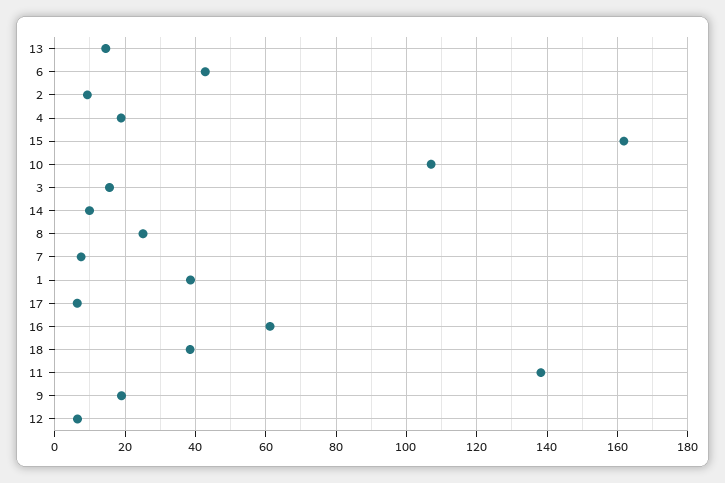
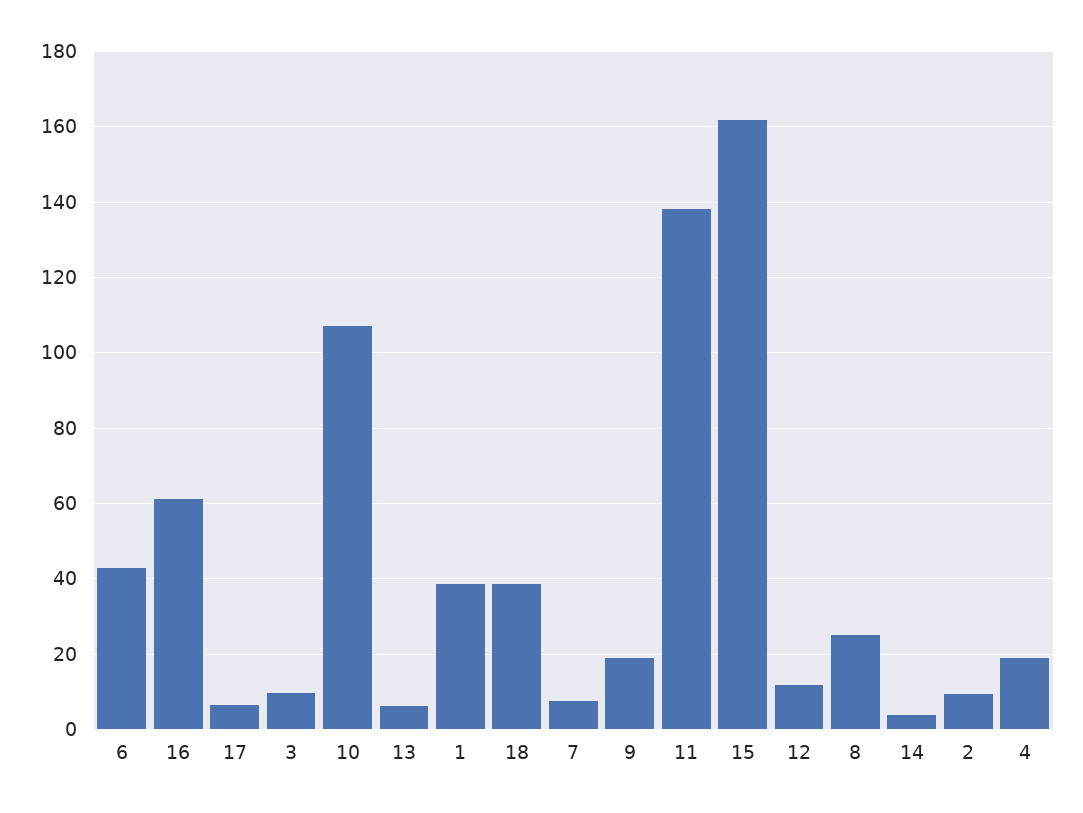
  {
-   "13": 14,
+   "13": 6,
    "6": 42,
    "2": 10,
    "4": 18,
    "15": 162,
    "10": 108,
-   "3": 16,
+   "3": 10,
-   "14": 10,
+   "14": 4,
    "8": 26,
    "7": 8,
    "1": 38,
    "17": 6,
    "16": 62,
    "18": 38,
    "11": 138,
    "9": 20,
-   "12": 6
+   "12": 12
  }

